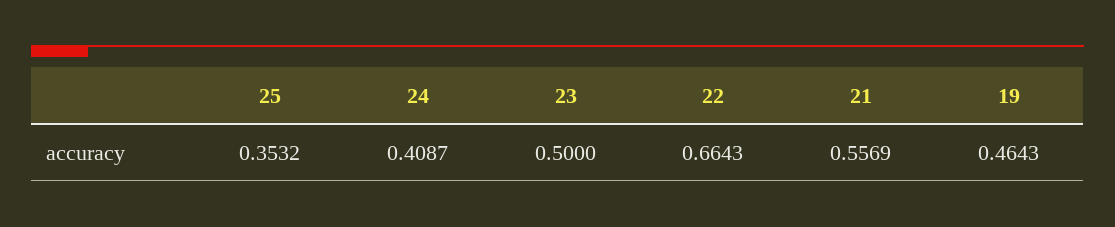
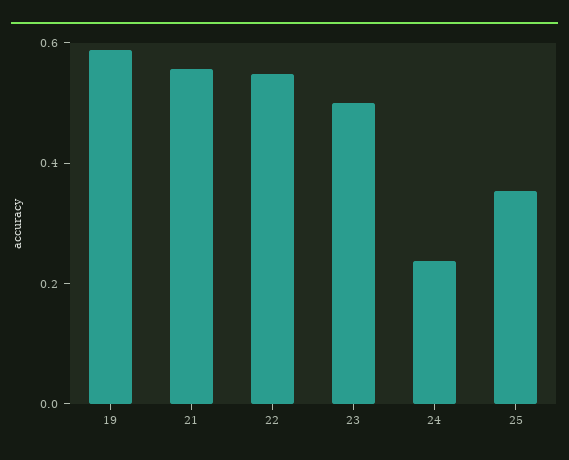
  {
    "25": 0.3532,
-   "24": 0.4087,
+   "24": 0.25,
    "23": 0.5,
-   "22": 0.6643,
+   "22": 0.55,
    "21": 0.5569,
-   "19": 0.4643
+   "19": 0.6
  }

